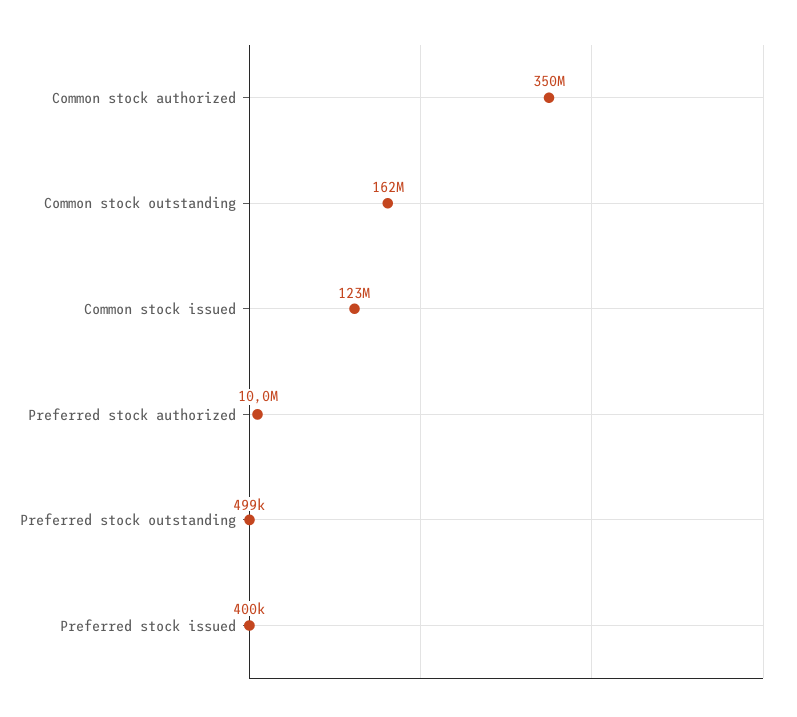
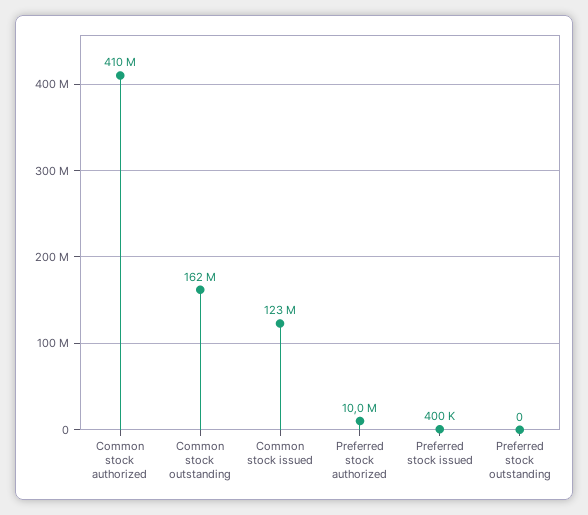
  {
-   "Common stock authorized": 350000000,
+   "Common stock authorized": 410000000,
    "Common stock outstanding": 162000000,
    "Common stock issued": 123000000,
    "Preferred stock authorized": 10000000,
-   "Preferred stock outstanding": 499000,
+   "Preferred stock outstanding": 0,
    "Preferred stock issued": 400000
  }

